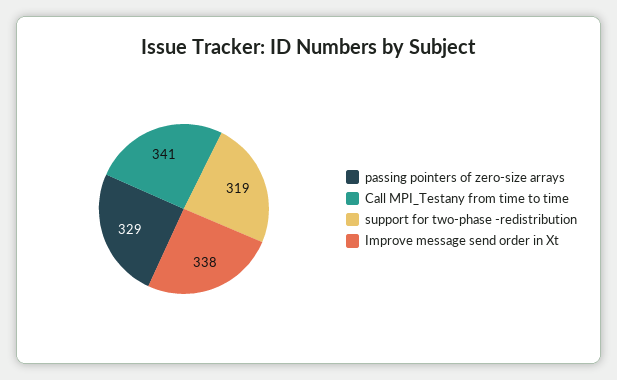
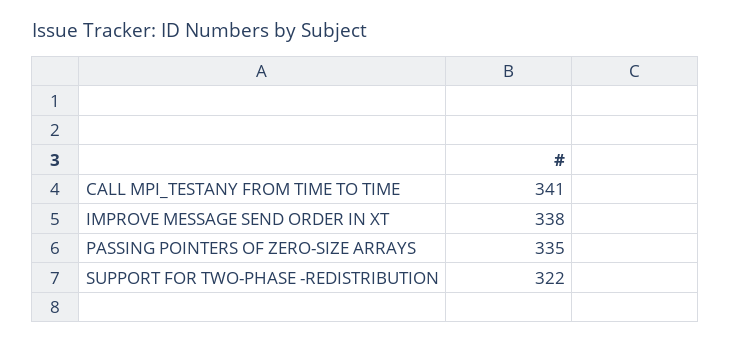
  {
-   "passing pointers of zero-size arrays": 329,
+   "passing pointers of zero-size arrays": 335,
    "Call MPI_Testany from time to time": 341,
-   "support for two-phase -redistribution": 319,
+   "support for two-phase -redistribution": 322,
    "Improve message send order in Xt": 338
  }

